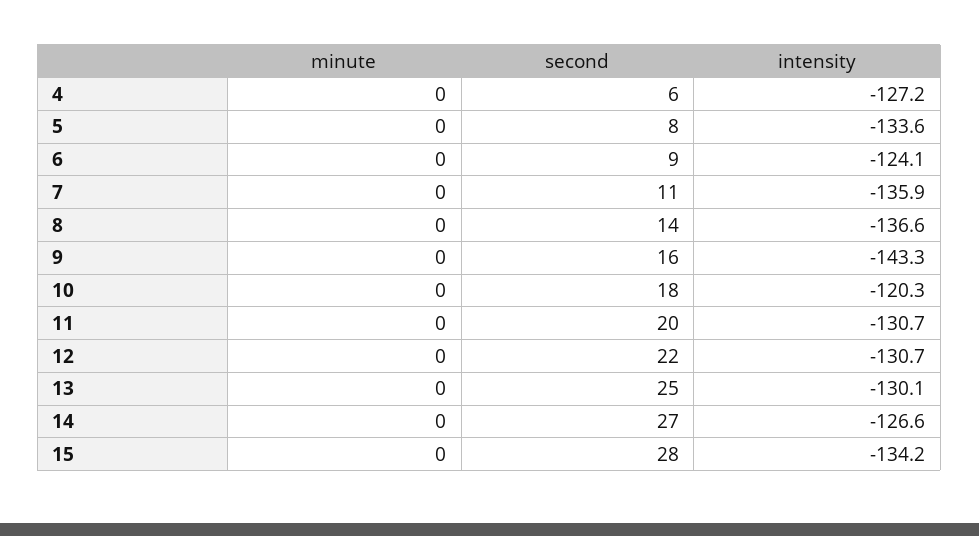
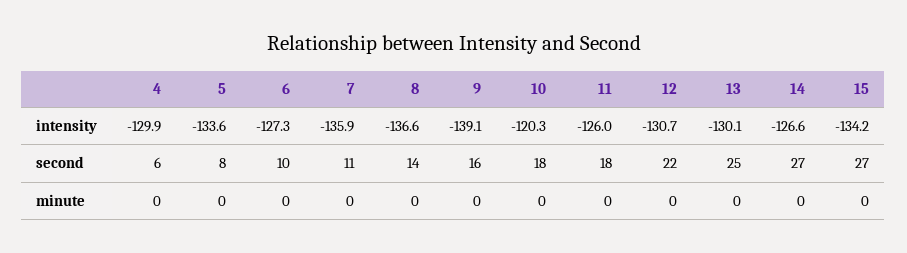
  {
    "minute": {
      "4": 0,
      "5": 0,
      "6": 0,
      "7": 0,
      "8": 0,
      "9": 0,
      "10": 0,
      "11": 0,
      "12": 0,
      "13": 0,
      "14": 0,
      "15": 0
    },
    "second": {
      "4": 6,
      "5": 8,
-     "6": 9,
+     "6": 10,
      "7": 11,
      "8": 14,
      "9": 16,
      "10": 18,
-     "11": 20,
+     "11": 18,
      "12": 22,
      "13": 25,
      "14": 27,
-     "15": 28
+     "15": 27
    },
    "intensity": {
-     "4": -127.2,
+     "4": -129.9,
      "5": -133.6,
-     "6": -124.1,
+     "6": -127.3,
      "7": -135.9,
      "8": -136.6,
-     "9": -143.3,
+     "9": -139.1,
      "10": -120.3,
-     "11": -130.7,
+     "11": -126,
      "12": -130.7,
      "13": -130.1,
      "14": -126.6,
      "15": -134.2
    }
  }

